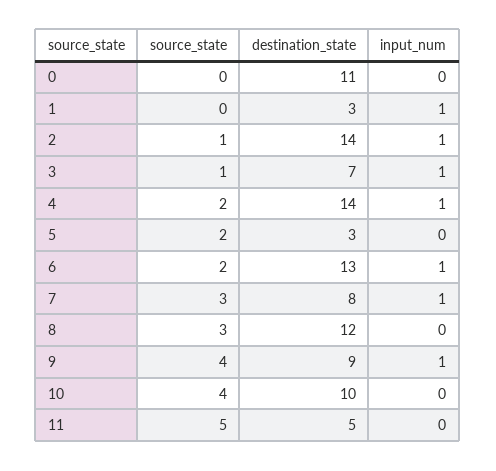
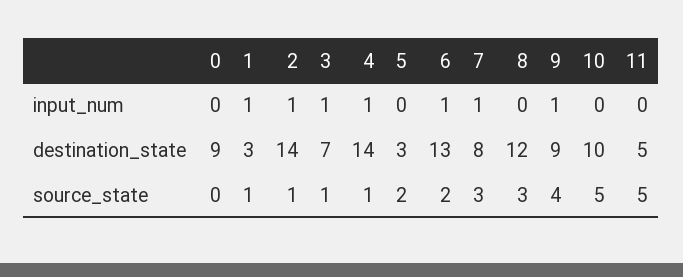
  {
    "source_state": {
      "0": 0,
-     "1": 0,
+     "1": 1,
      "2": 1,
      "3": 1,
-     "4": 2,
+     "4": 1,
      "5": 2,
      "6": 2,
      "7": 3,
      "8": 3,
      "9": 4,
-     "10": 4,
+     "10": 5,
      "11": 5
    },
    "destination_state": {
-     "0": 11,
+     "0": 9,
      "1": 3,
      "2": 14,
      "3": 7,
      "4": 14,
      "5": 3,
      "6": 13,
      "7": 8,
      "8": 12,
      "9": 9,
      "10": 10,
      "11": 5
    },
    "input_num": {
      "0": 0,
      "1": 1,
      "2": 1,
      "3": 1,
      "4": 1,
      "5": 0,
      "6": 1,
      "7": 1,
      "8": 0,
      "9": 1,
      "10": 0,
      "11": 0
    }
  }

